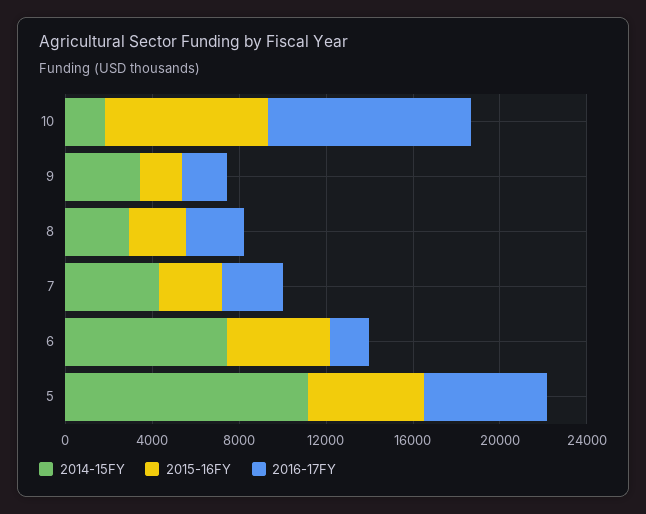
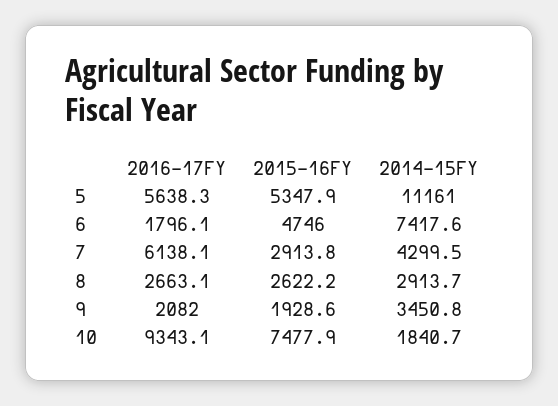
  {
    "2014-15FY": {
      "10": 1840.7,
      "9": 3450.8,
      "8": 2913.7,
      "7": 4299.5,
      "6": 7417.6,
      "5": 11161
    },
    "2015-16FY": {
      "10": 7477.9,
      "9": 1928.6,
      "8": 2622.2,
      "7": 2913.8,
      "6": 4746,
      "5": 5347.9
    },
    "2016-17FY": {
      "10": 9343.1,
      "9": 2082,
      "8": 2663.1,
-     "7": 3000,
+     "7": 6138.1,
      "6": 1796.1,
      "5": 5638.3
    }
  }

